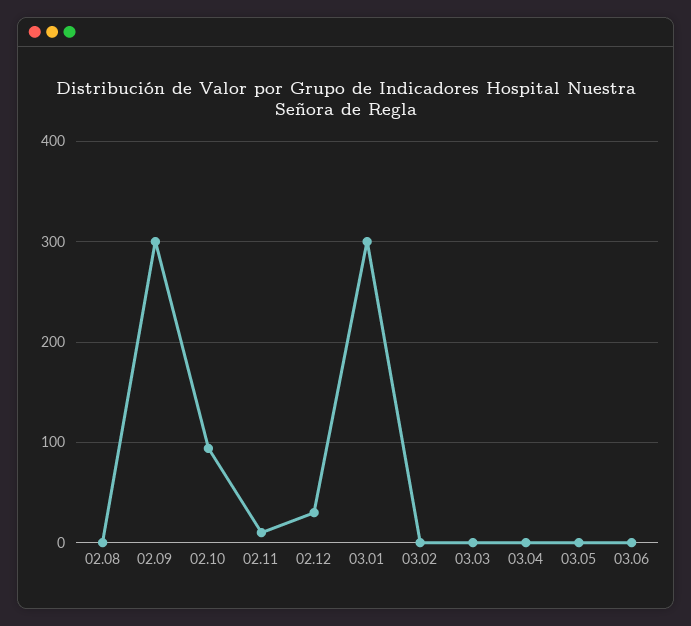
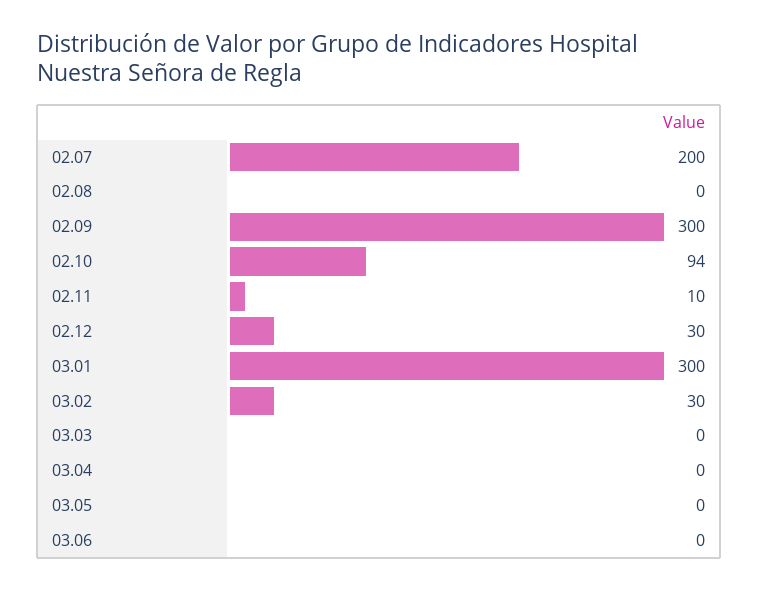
  {
    "02.08": 0,
    "02.09": 300,
    "02.10": 94,
    "02.11": 10,
    "02.12": 30,
    "03.01": 300,
-   "03.02": 0,
+   "03.02": 30,
    "03.03": 0,
    "03.04": 0,
    "03.05": 0,
-   "03.06": 0
+   "03.06": 0,
+   "02.07": 200
  }

